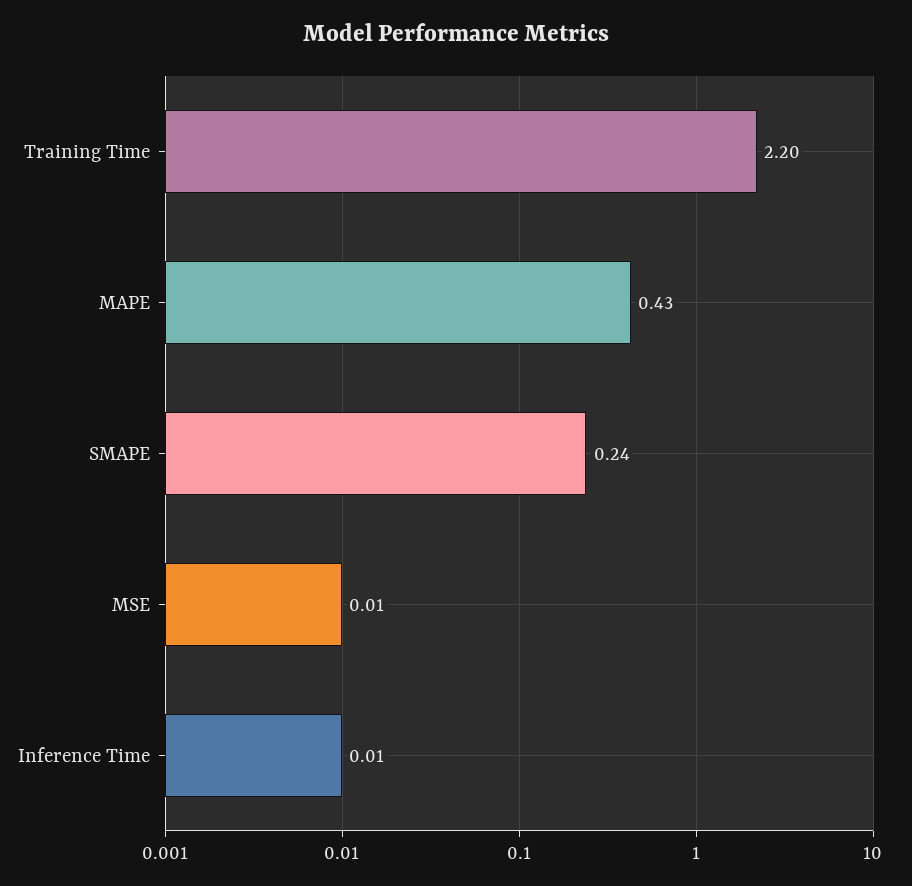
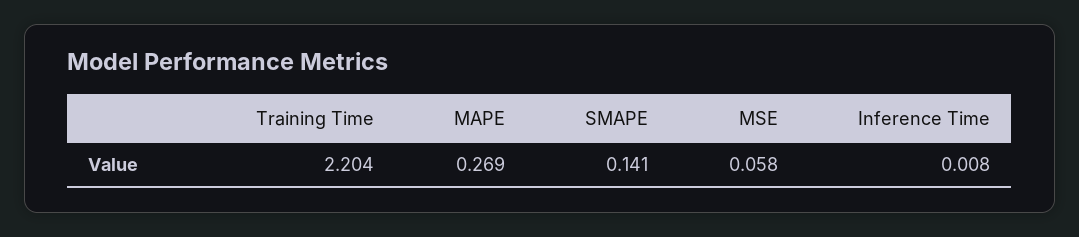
  {
    "Training Time": 2.204,
-   "MAPE": 0.43,
+   "MAPE": 0.269,
-   "SMAPE": 0.24,
+   "SMAPE": 0.141,
-   "MSE": 0.01,
+   "MSE": 0.058,
    "Inference Time": 0.008
  }

